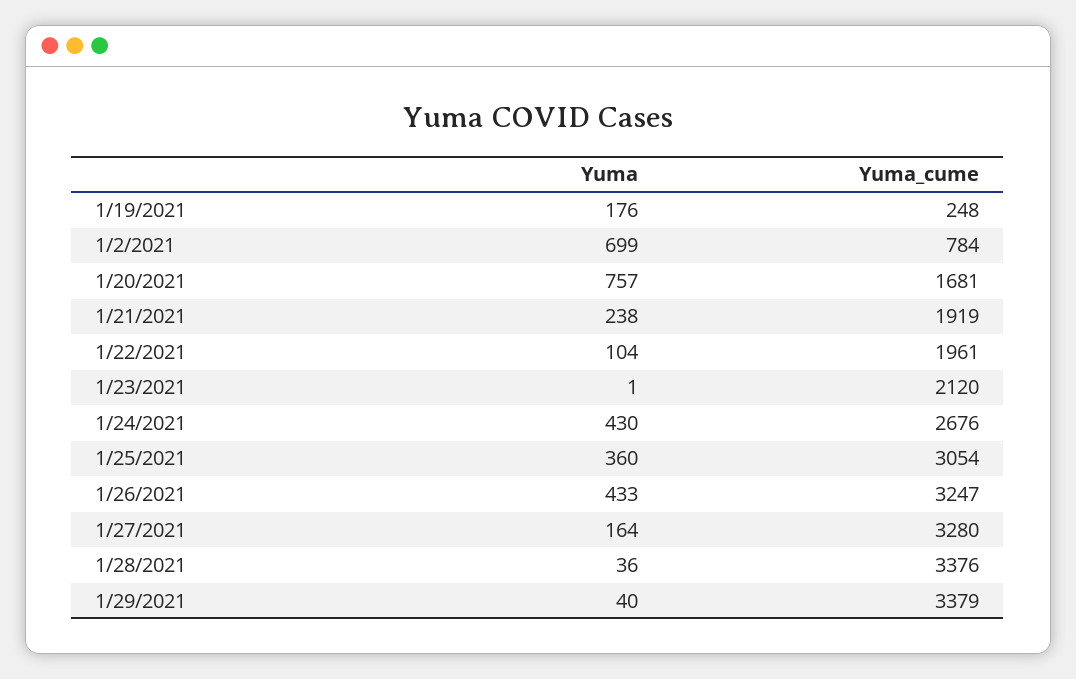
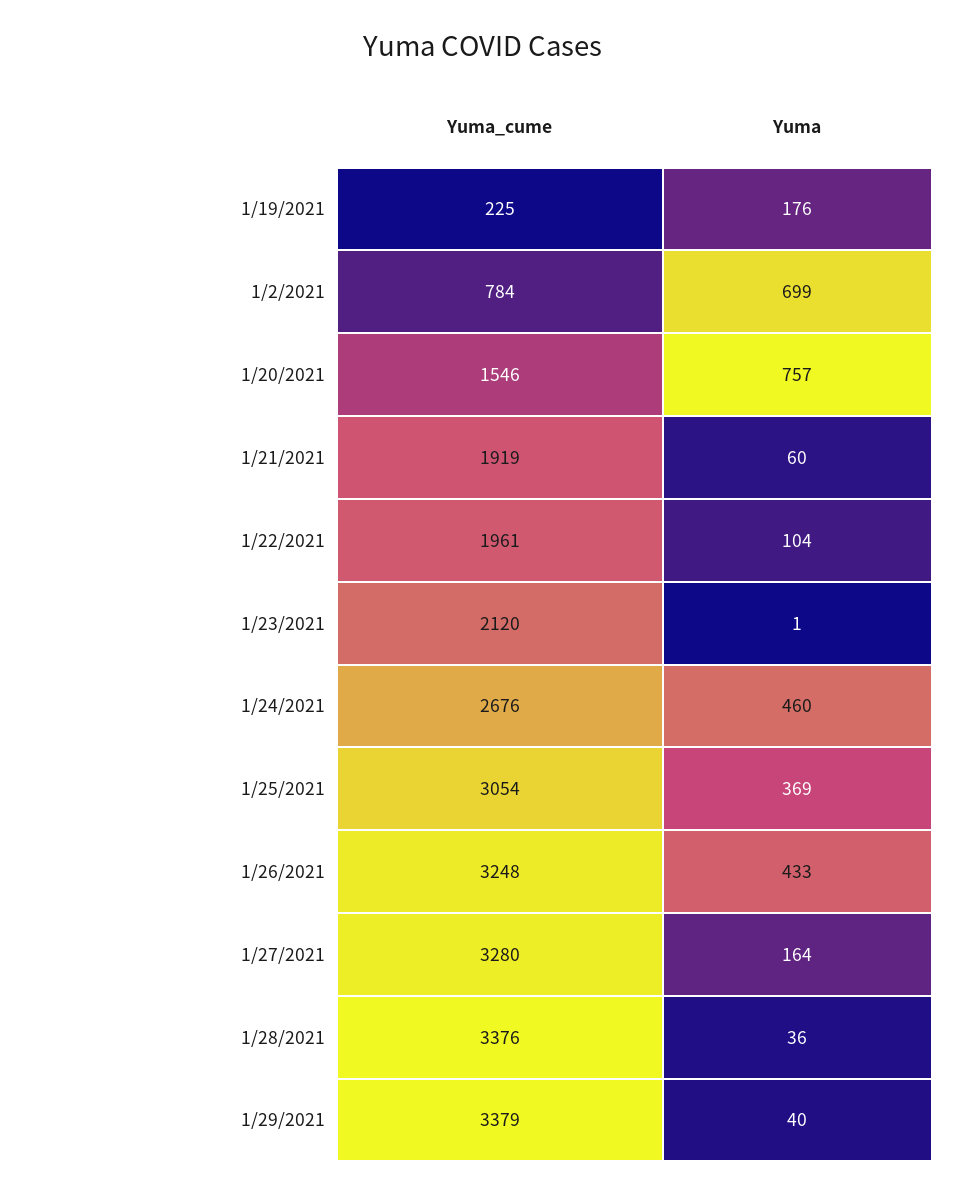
  {
    "Yuma": {
      "1/19/2021": 176,
      "1/2/2021": 699,
      "1/20/2021": 757,
-     "1/21/2021": 238,
+     "1/21/2021": 60,
      "1/22/2021": 104,
      "1/23/2021": 1,
-     "1/24/2021": 430,
+     "1/24/2021": 460,
-     "1/25/2021": 360,
+     "1/25/2021": 369,
      "1/26/2021": 433,
      "1/27/2021": 164,
      "1/28/2021": 36,
      "1/29/2021": 40
    },
    "Yuma_cume": {
-     "1/19/2021": 248,
+     "1/19/2021": 225,
      "1/2/2021": 784,
-     "1/20/2021": 1681,
+     "1/20/2021": 1546,
      "1/21/2021": 1919,
      "1/22/2021": 1961,
      "1/23/2021": 2120,
      "1/24/2021": 2676,
      "1/25/2021": 3054,
-     "1/26/2021": 3247,
+     "1/26/2021": 3248,
      "1/27/2021": 3280,
      "1/28/2021": 3376,
      "1/29/2021": 3379
    }
  }

